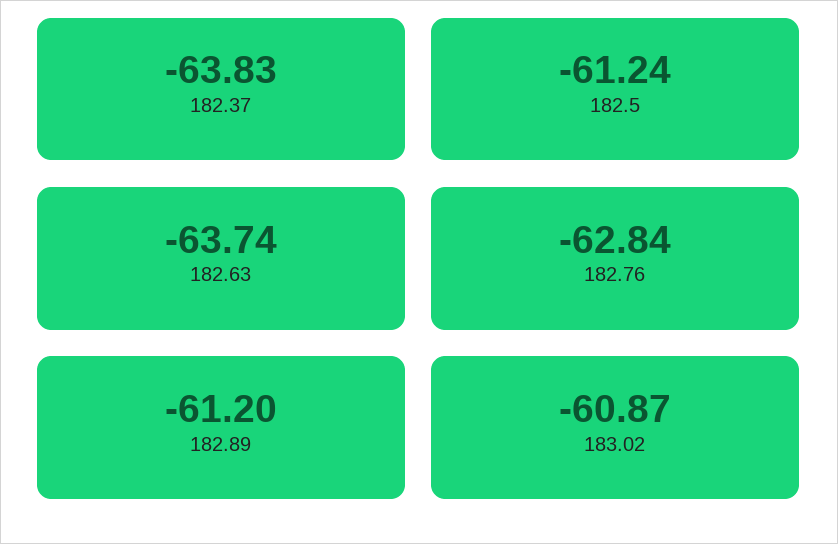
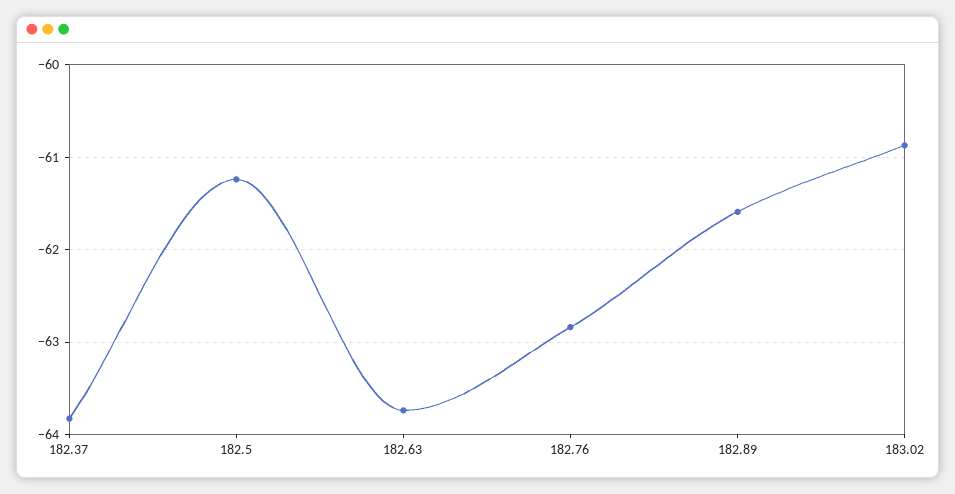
  {
    "182.37": -63.83,
    "182.5": -61.24,
    "182.63": -63.74,
    "182.76": -62.84,
-   "182.89": -61.2,
+   "182.89": -61.6,
    "183.02": -60.87
  }

